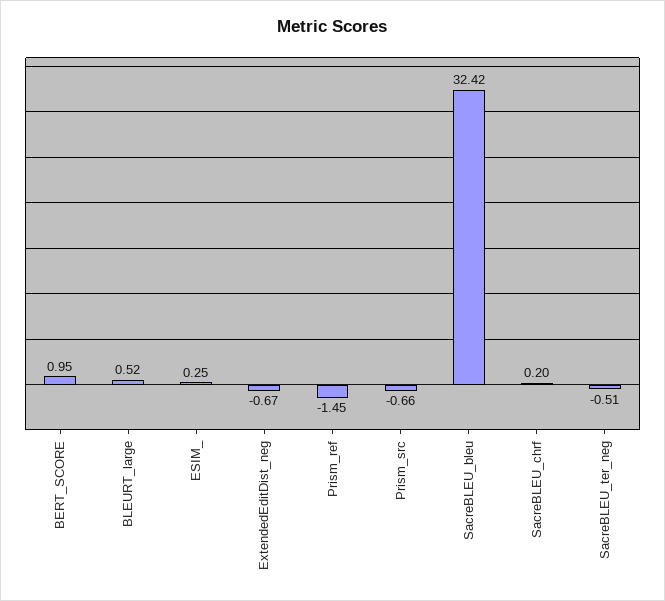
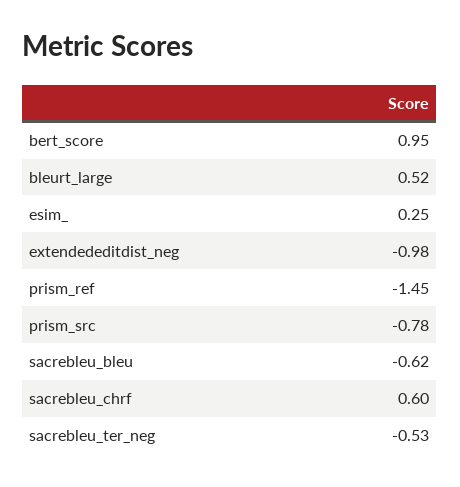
  {
    "BERT_SCORE": 0.95,
    "BLEURT_large": 0.52,
    "ESIM_": 0.25,
-   "ExtendedEditDist_neg": -0.67,
+   "ExtendedEditDist_neg": -0.98,
    "Prism_ref": -1.45,
-   "Prism_src": -0.66,
+   "Prism_src": -0.78,
-   "SacreBLEU_bleu": 32.42,
+   "SacreBLEU_bleu": -0.62,
-   "SacreBLEU_chrf": 0.2,
+   "SacreBLEU_chrf": 0.6,
-   "SacreBLEU_ter_neg": -0.51
+   "SacreBLEU_ter_neg": -0.53
  }

